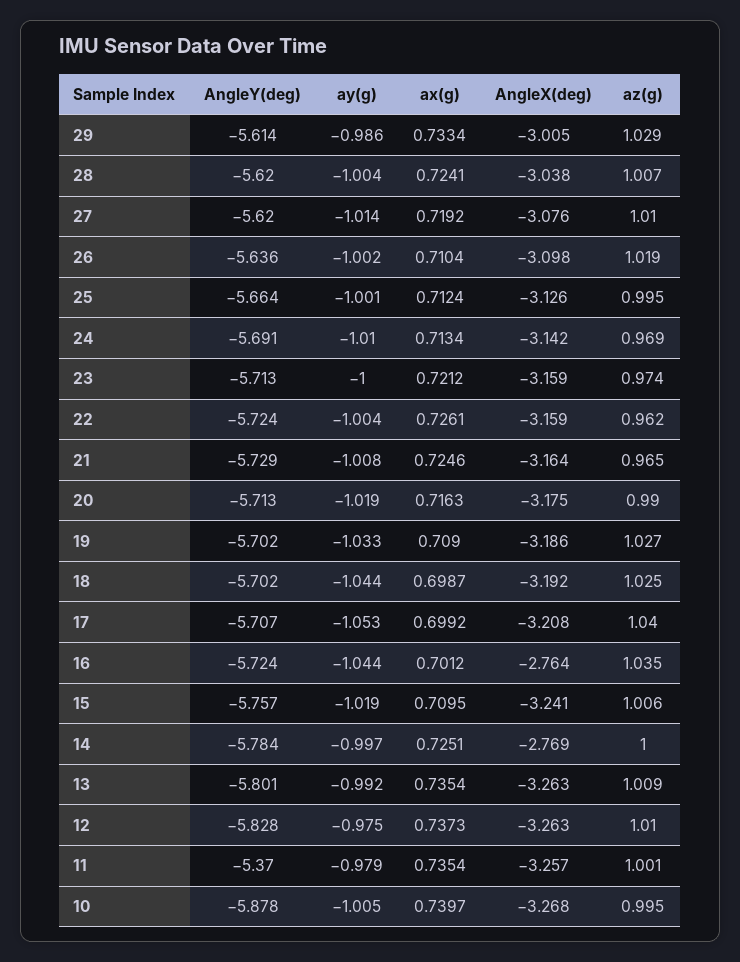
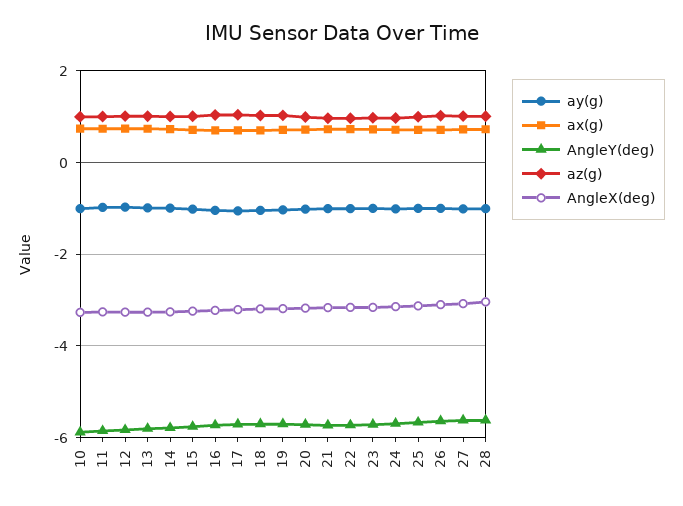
  {
    "AngleY(deg)": {
-     "29": -5.614,
      "28": -5.62,
      "27": -5.62,
      "26": -5.636,
      "25": -5.664,
      "24": -5.691,
      "23": -5.713,
      "22": -5.724,
      "21": -5.729,
      "20": -5.713,
      "19": -5.702,
      "18": -5.702,
      "17": -5.707,
      "16": -5.724,
      "15": -5.757,
      "14": -5.784,
      "13": -5.801,
      "12": -5.828,
-     "11": -5.37,
+     "11": -5.8,
      "10": -5.878
    },
    "ay(g)": {
-     "29": -0.986,
      "28": -1.004,
      "27": -1.014,
      "26": -1.002,
      "25": -1.001,
      "24": -1.01,
      "23": -1,
      "22": -1.004,
      "21": -1.008,
      "20": -1.019,
      "19": -1.033,
      "18": -1.044,
      "17": -1.053,
      "16": -1.044,
      "15": -1.019,
      "14": -0.997,
      "13": -0.992,
      "12": -0.975,
      "11": -0.979,
      "10": -1.005
    },
    "ax(g)": {
-     "29": 0.7334,
      "28": 0.7241,
      "27": 0.7192,
      "26": 0.7104,
      "25": 0.7124,
      "24": 0.7134,
      "23": 0.7212,
      "22": 0.7261,
      "21": 0.7246,
      "20": 0.7163,
      "19": 0.709,
      "18": 0.6987,
      "17": 0.6992,
      "16": 0.7012,
      "15": 0.7095,
      "14": 0.7251,
      "13": 0.7354,
      "12": 0.7373,
      "11": 0.7354,
      "10": 0.7397
    },
    "AngleX(deg)": {
-     "29": -3.005,
      "28": -3.038,
      "27": -3.076,
      "26": -3.098,
      "25": -3.126,
      "24": -3.142,
      "23": -3.159,
      "22": -3.159,
      "21": -3.164,
      "20": -3.175,
      "19": -3.186,
      "18": -3.192,
      "17": -3.208,
-     "16": -2.764,
+     "16": -3.2,
      "15": -3.241,
-     "14": -2.769,
+     "14": -3.2,
      "13": -3.263,
      "12": -3.263,
      "11": -3.257,
      "10": -3.268
    },
    "az(g)": {
-     "29": 1.029,
      "28": 1.007,
      "27": 1.01,
      "26": 1.019,
      "25": 0.995,
      "24": 0.969,
      "23": 0.974,
      "22": 0.962,
      "21": 0.965,
      "20": 0.99,
      "19": 1.027,
      "18": 1.025,
      "17": 1.04,
      "16": 1.035,
      "15": 1.006,
      "14": 1,
      "13": 1.009,
      "12": 1.01,
      "11": 1.001,
      "10": 0.995
    }
  }

